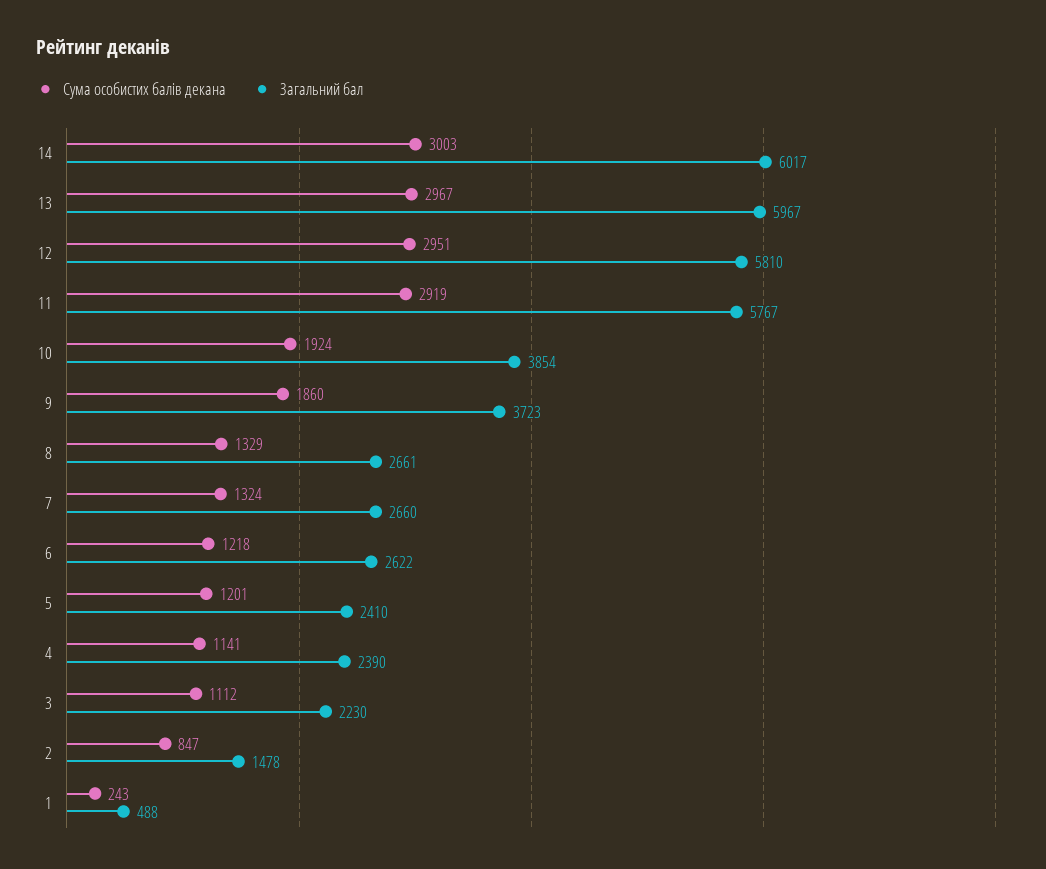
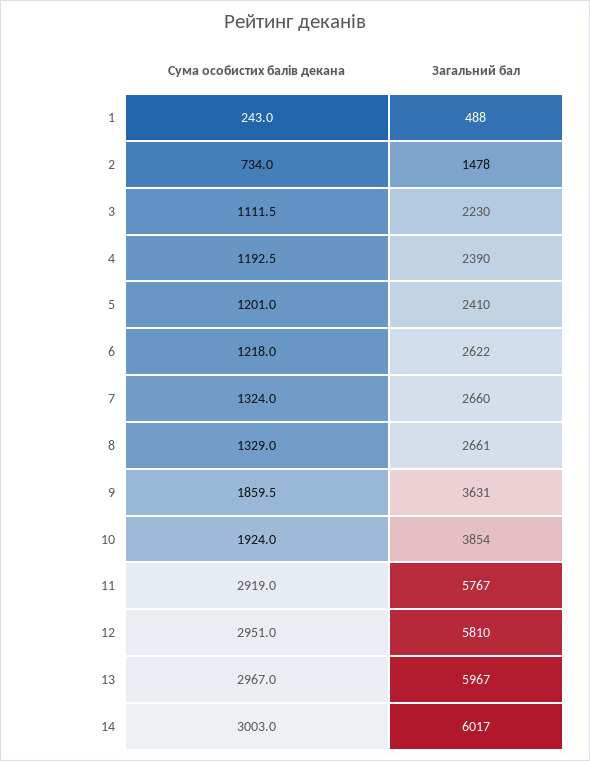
  {
    "Сума особистих балів декана": {
      "14": 3003,
      "13": 2967,
      "12": 2951,
      "11": 2919,
      "10": 1924,
      "9": 1859.5,
      "8": 1329,
      "7": 1324,
      "6": 1218,
      "5": 1201,
-     "4": 1141,
+     "4": 1192.5,
      "3": 1111.5,
-     "2": 847,
+     "2": 734,
      "1": 243
    },
    "Загальний бал": {
      "14": 6017,
      "13": 5967,
      "12": 5810,
      "11": 5767,
      "10": 3854,
-     "9": 3723,
+     "9": 3631,
      "8": 2661,
      "7": 2660,
      "6": 2622,
      "5": 2410,
      "4": 2390,
      "3": 2230,
      "2": 1478,
      "1": 488
    }
  }

